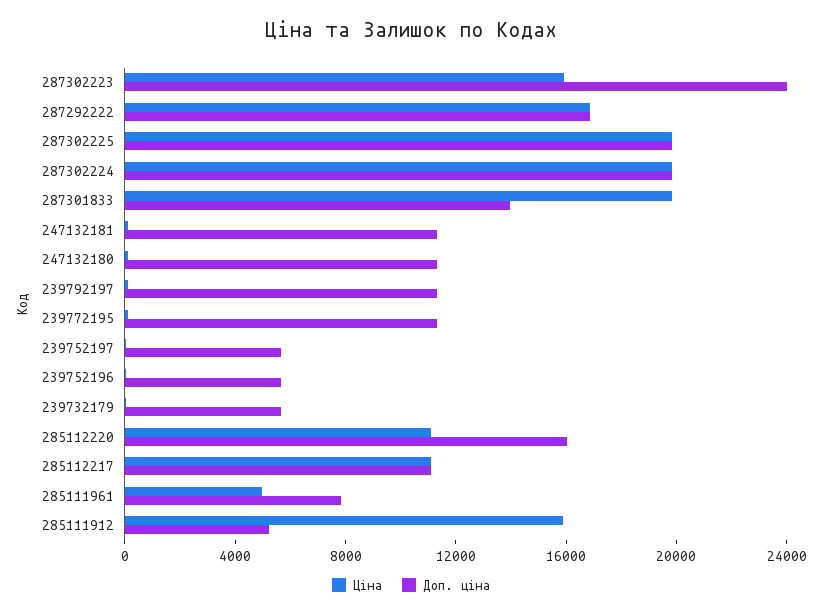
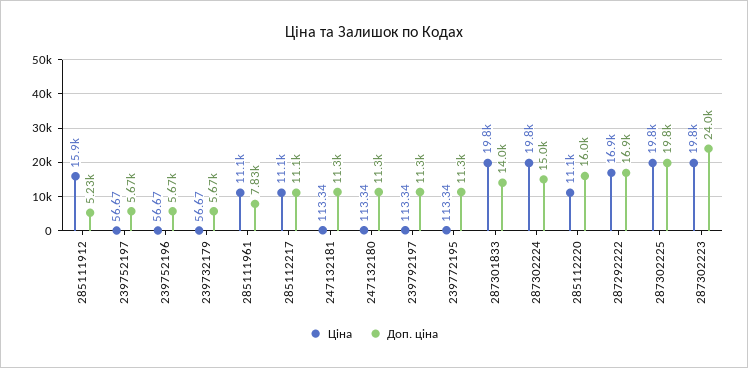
  {
    "Ціна": {
-     "287302223": 16000,
+     "287302223": 19800,
      "287292222": 16900,
      "287302225": 19800,
      "287302224": 19800,
      "287301833": 19800,
      "247132181": 113.34,
      "247132180": 113.34,
      "239792197": 113.34,
      "239772195": 113.34,
      "239752197": 56.67,
      "239752196": 56.67,
      "239732179": 56.67,
      "285112220": 11100,
      "285112217": 11100,
-     "285111961": 5000,
+     "285111961": 11100,
      "285111912": 15900
    },
    "Доп. ціна": {
      "287302223": 24000,
      "287292222": 16900,
      "287302225": 19800,
-     "287302224": 20000,
+     "287302224": 15000,
      "287301833": 14000,
      "247132181": 11300,
      "247132180": 11300,
      "239792197": 11300,
      "239772195": 11300,
      "239752197": 5670,
      "239752196": 5670,
      "239732179": 5670,
      "285112220": 16000,
      "285112217": 11100,
      "285111961": 7830,
      "285111912": 5230
    }
  }

